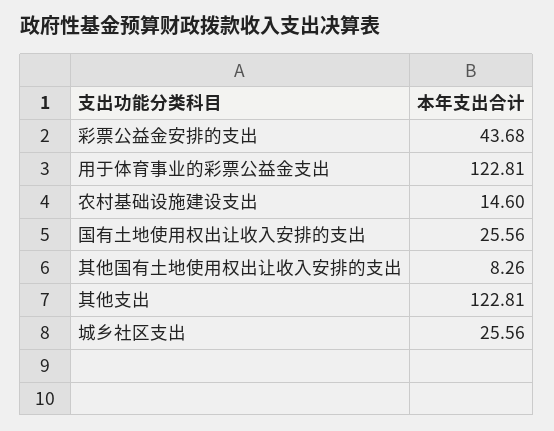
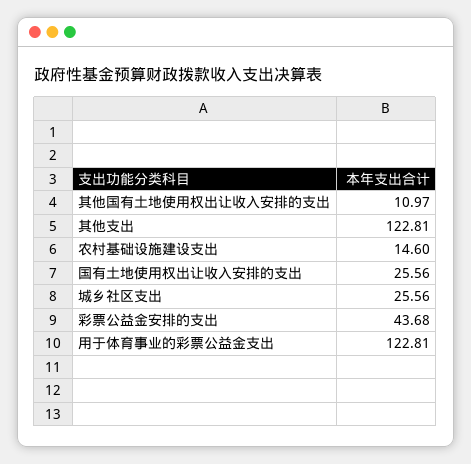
  {
    "彩票公益金安排的支出": 43.68,
    "用于体育事业的彩票公益金支出": 122.81,
    "农村基础设施建设支出": 14.6,
    "国有土地使用权出让收入安排的支出": 25.56,
-   "其他国有土地使用权出让收入安排的支出": 8.26,
+   "其他国有土地使用权出让收入安排的支出": 10.97,
    "其他支出": 122.81,
    "城乡社区支出": 25.56
  }

